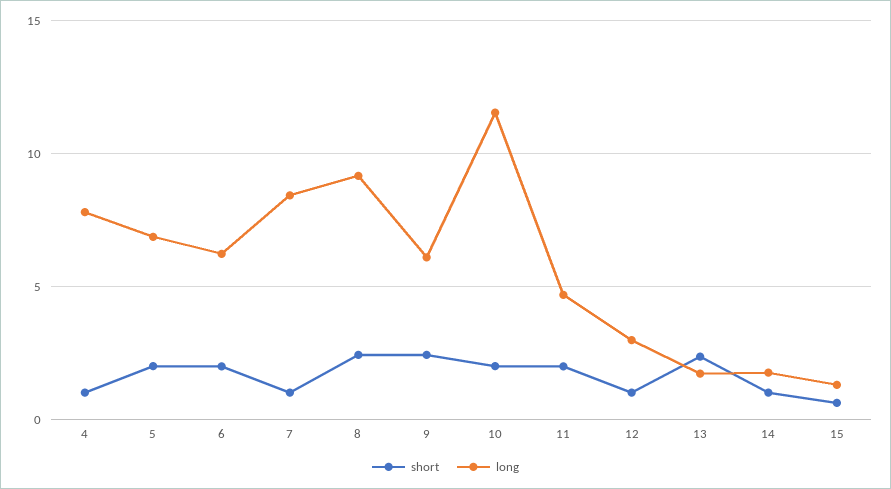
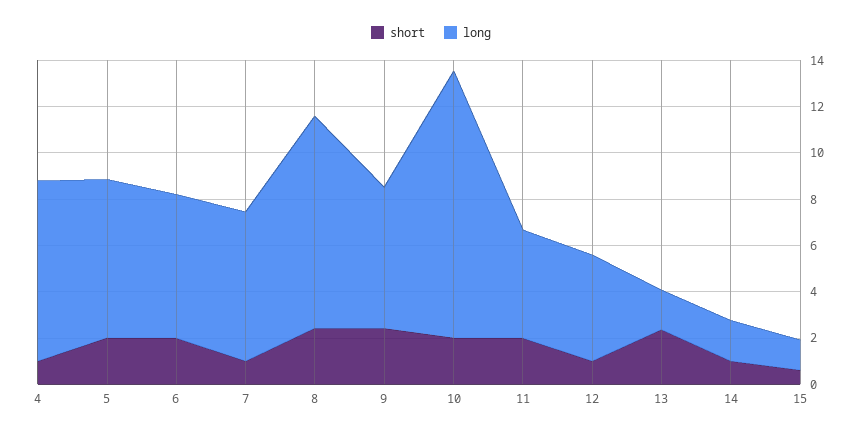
  {
    "short": {
      "4": 1,
      "5": 2,
      "6": 2,
      "7": 1,
      "8": 2.5,
      "9": 2.5,
      "10": 2,
      "11": 2,
      "12": 1,
      "13": 2.5,
      "14": 1,
      "15": 0.5
    },
    "long": {
      "4": 8,
      "5": 7,
      "6": 6,
-     "7": 8.5,
+     "7": 6.5,
      "8": 9,
      "9": 6,
      "10": 11.5,
      "11": 4.5,
-     "12": 3,
+     "12": 4.5,
      "13": 1.5,
      "14": 2,
      "15": 1.5
    }
  }

